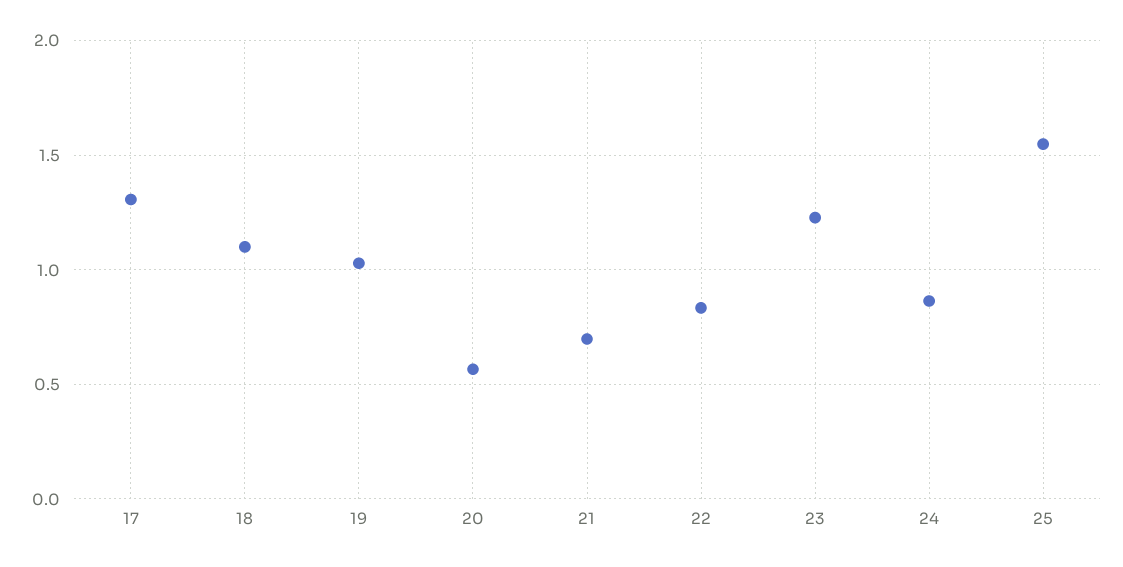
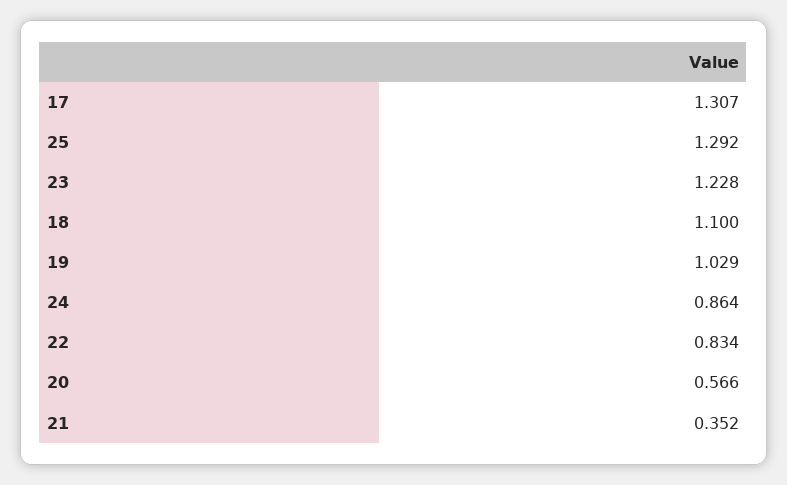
  {
    "17": 1.307,
    "18": 1.1,
    "19": 1.029,
    "20": 0.566,
-   "21": 0.7,
+   "21": 0.352,
    "22": 0.834,
    "23": 1.228,
    "24": 0.864,
-   "25": 1.55
+   "25": 1.292
  }

